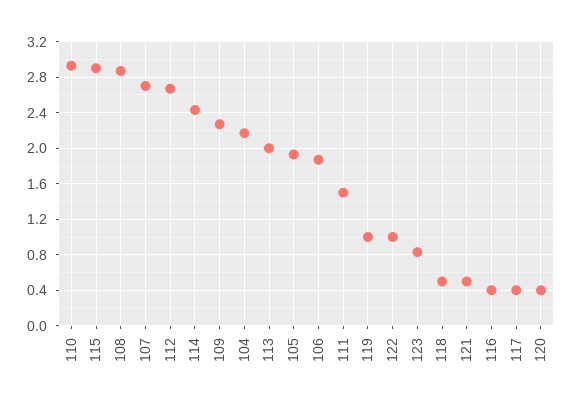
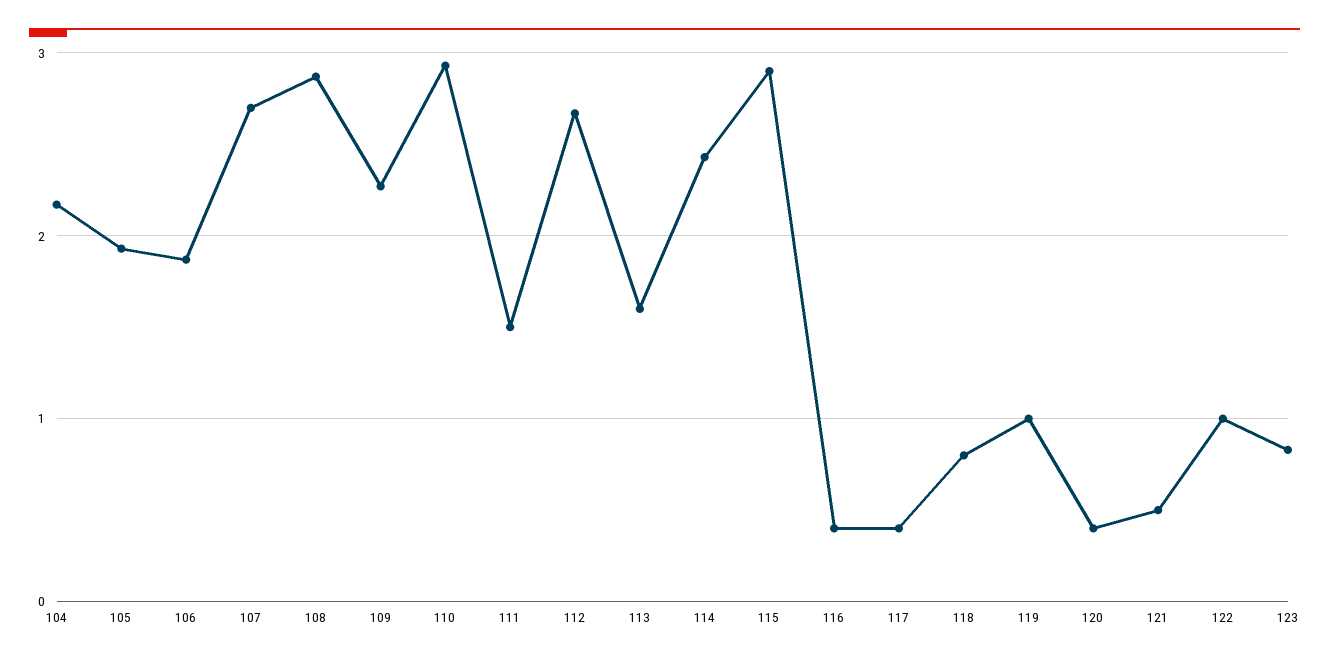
  {
    "110": 2.9,
    "115": 2.9,
    "108": 2.9,
    "107": 2.7,
    "112": 2.7,
    "114": 2.4,
    "109": 2.3,
    "104": 2.2,
-   "113": 2,
+   "113": 1.6,
    "105": 1.9,
    "106": 1.9,
    "111": 1.5,
    "119": 1,
    "122": 1,
    "123": 0.8,
-   "118": 0.5,
+   "118": 0.8,
    "121": 0.5,
    "116": 0.4,
    "117": 0.4,
    "120": 0.4
  }

